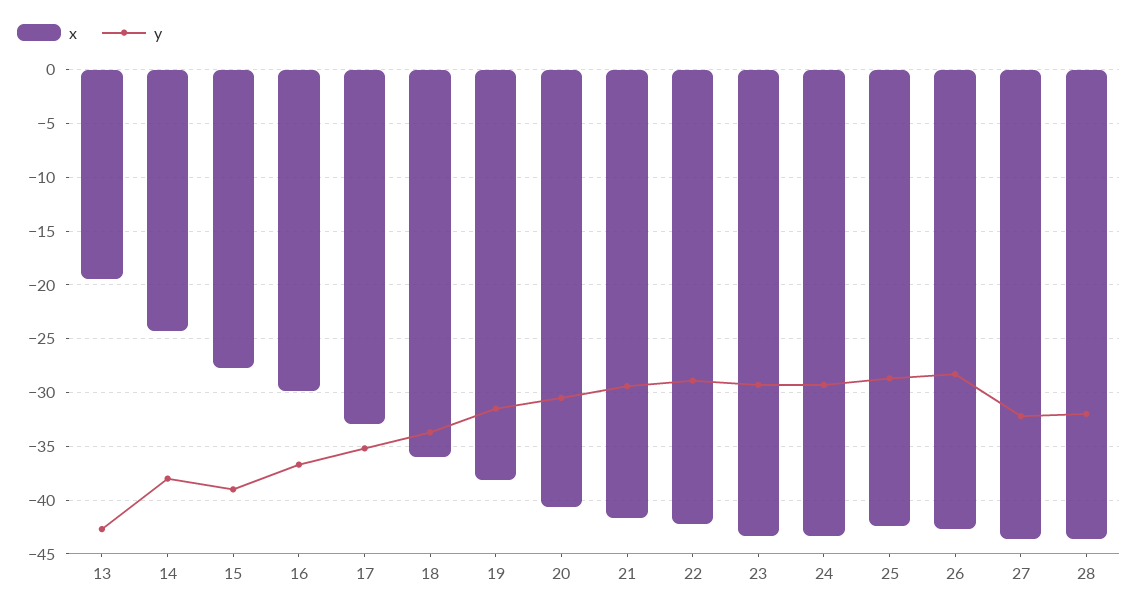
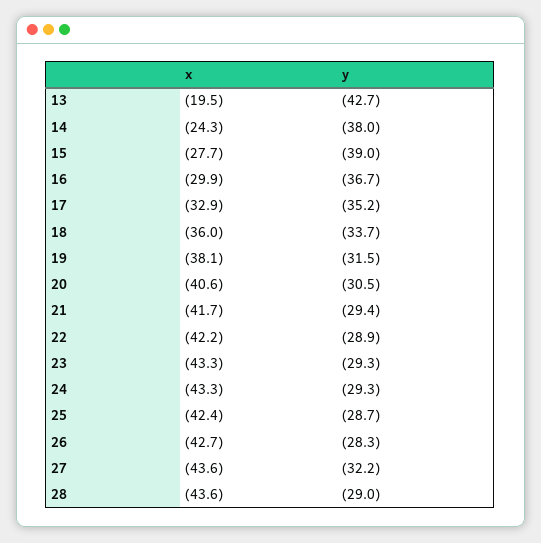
  {
    "x": {
      "13": -19.5,
      "14": -24.3,
      "15": -27.7,
      "16": -29.9,
      "17": -32.9,
      "18": -36,
      "19": -38.1,
      "20": -40.6,
      "21": -41.7,
      "22": -42.2,
      "23": -43.3,
      "24": -43.3,
      "25": -42.4,
      "26": -42.7,
      "27": -43.6,
      "28": -43.6
    },
    "y": {
      "13": -42.7,
      "14": -38,
      "15": -39,
      "16": -36.7,
      "17": -35.2,
      "18": -33.7,
      "19": -31.5,
      "20": -30.5,
      "21": -29.4,
      "22": -28.9,
      "23": -29.3,
      "24": -29.3,
      "25": -28.7,
      "26": -28.3,
      "27": -32.2,
-     "28": -32
+     "28": -29
    }
  }

